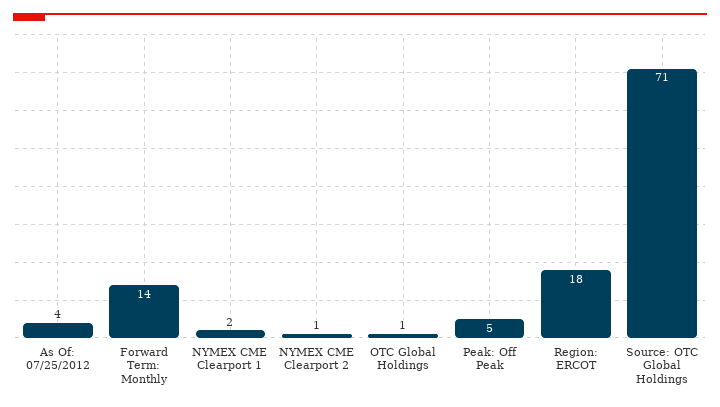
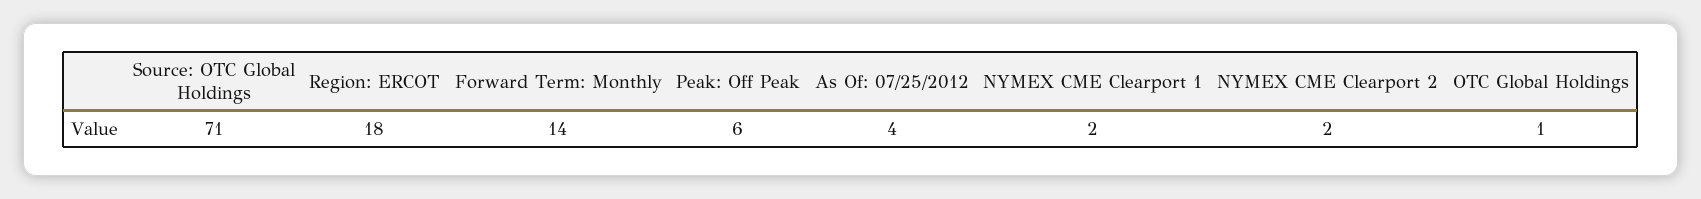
  {
    "As Of: 07/25/2012": 4,
    "Forward Term: Monthly": 14,
    "NYMEX CME Clearport 1": 2,
-   "NYMEX CME Clearport 2": 1,
+   "NYMEX CME Clearport 2": 2,
    "OTC Global Holdings": 1,
-   "Peak: Off Peak": 5,
+   "Peak: Off Peak": 6,
    "Region: ERCOT": 18,
    "Source: OTC Global Holdings": 71
  }

